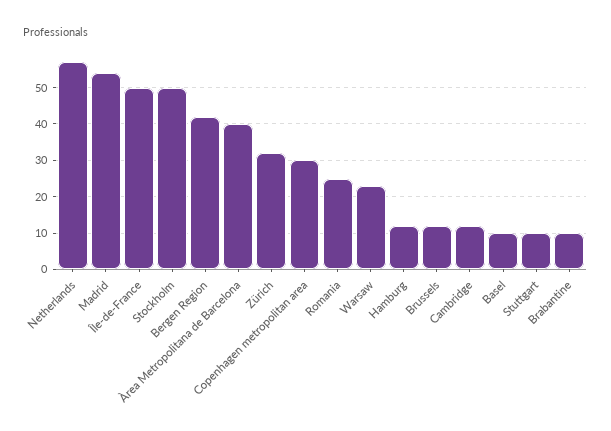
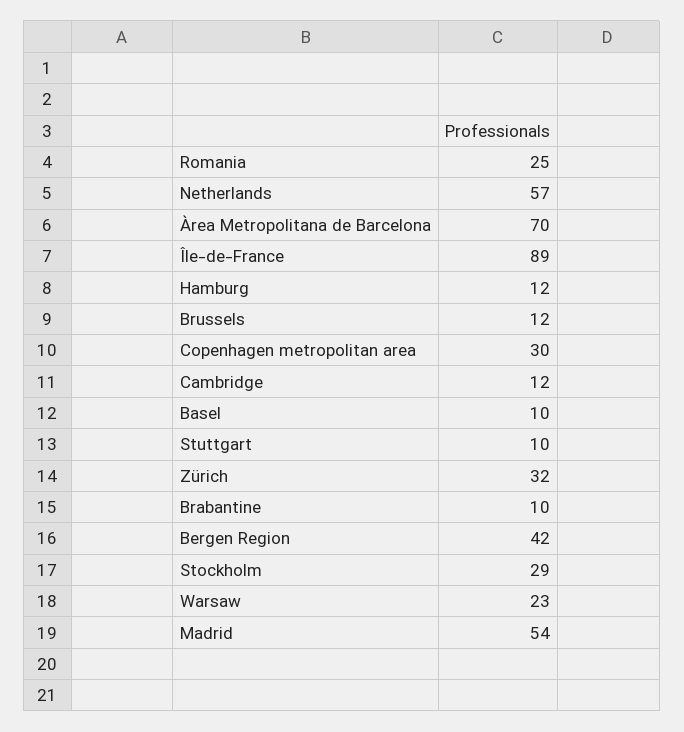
  {
    "Netherlands": 57,
    "Madrid": 54,
-   "Île-de-France": 50,
+   "Île-de-France": 89,
-   "Stockholm": 50,
+   "Stockholm": 29,
    "Bergen Region": 42,
-   "Àrea Metropolitana de Barcelona": 40,
+   "Àrea Metropolitana de Barcelona": 70,
    "Zürich": 32,
    "Copenhagen metropolitan area": 30,
    "Romania": 25,
    "Warsaw": 23,
    "Hamburg": 12,
    "Brussels": 12,
    "Cambridge": 12,
    "Basel": 10,
    "Stuttgart": 10,
    "Brabantine": 10
  }

